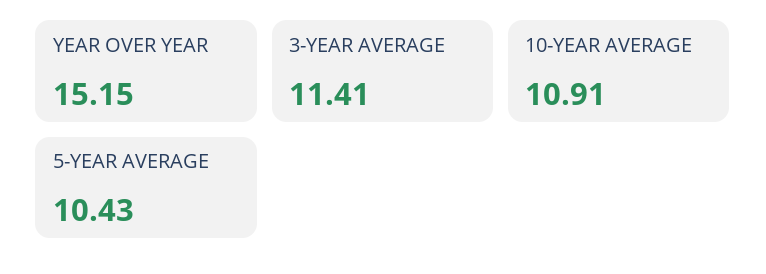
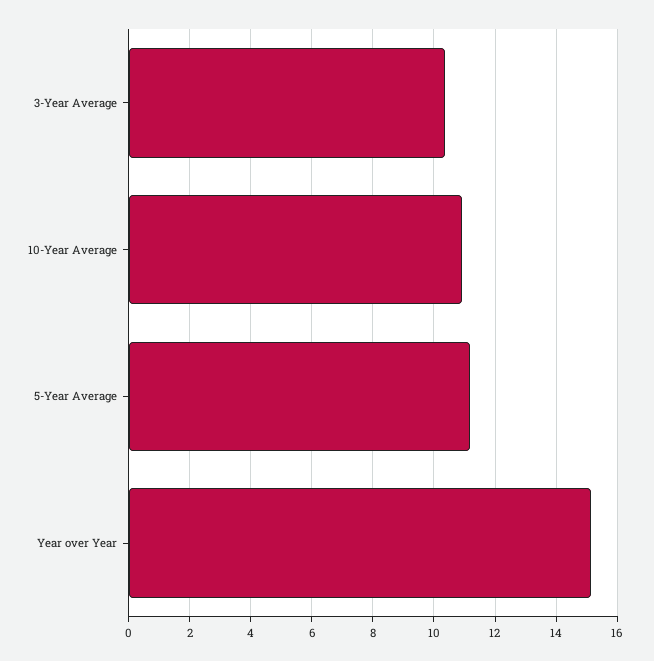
  {
    "YEAR OVER YEAR": 15.15,
-   "3-YEAR AVERAGE": 11.41,
+   "3-YEAR AVERAGE": 10.4,
    "10-YEAR AVERAGE": 10.91,
-   "5-YEAR AVERAGE": 10.43
+   "5-YEAR AVERAGE": 11.2
  }

